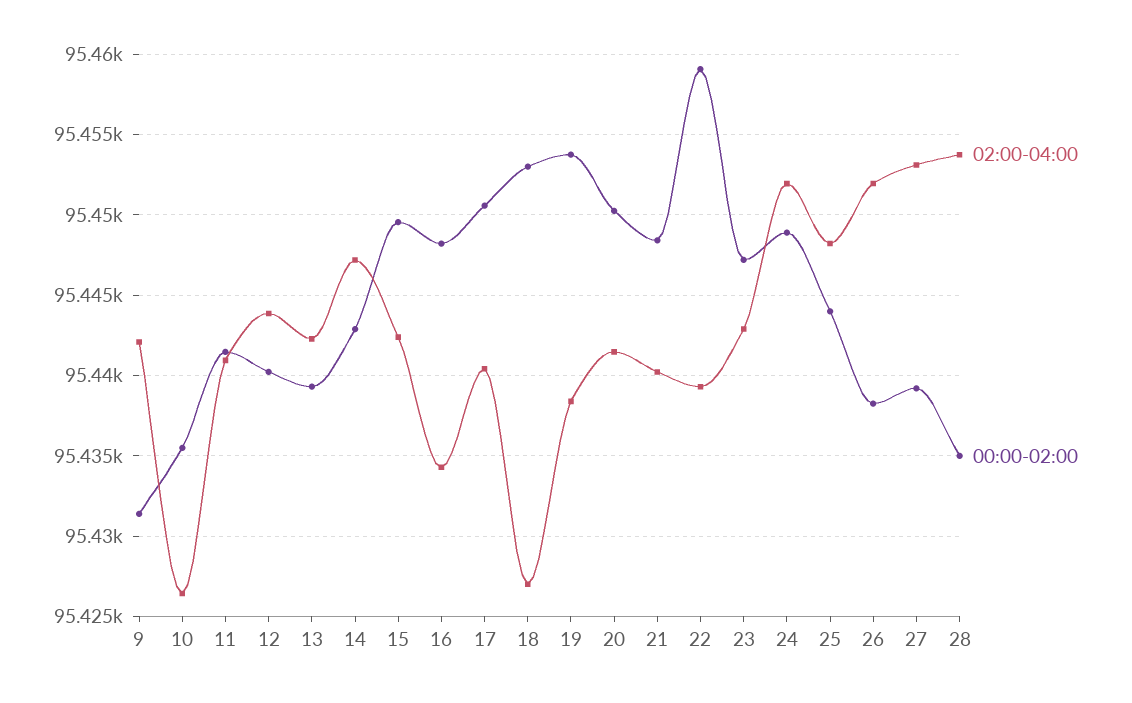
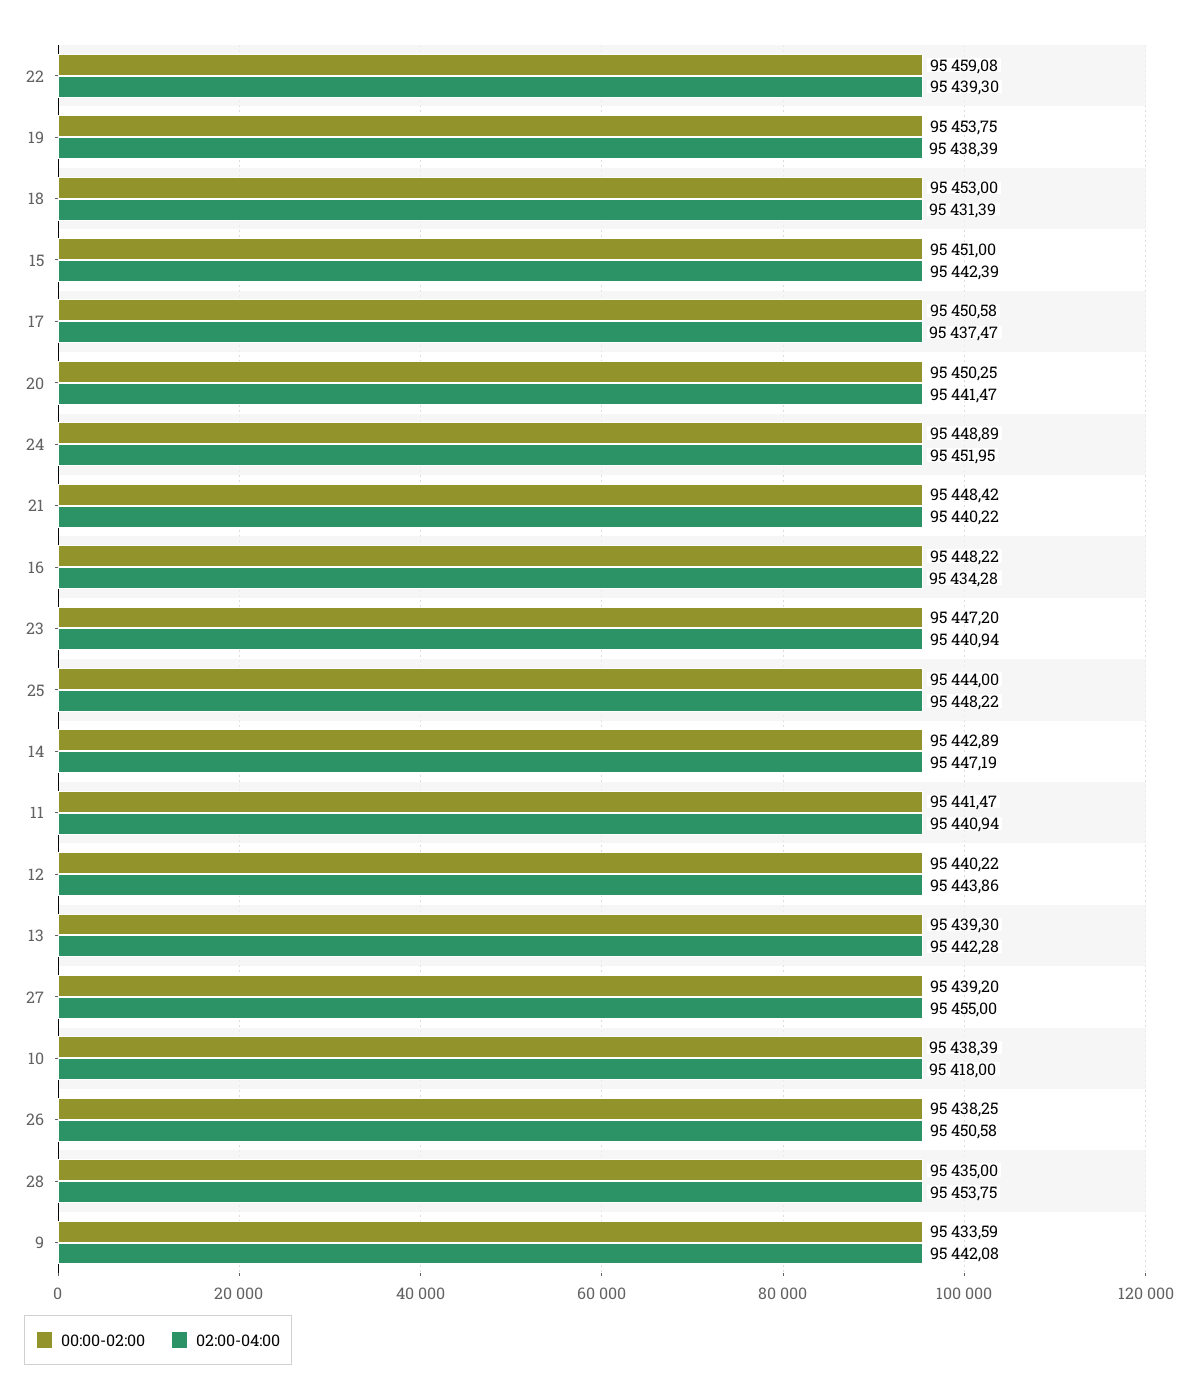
  {
    "02:00-04:00": {
      "9": 95442.08,
-     "10": 95426.5,
+     "10": 95418,
      "11": 95440.94,
      "12": 95443.86,
      "13": 95442.28,
      "14": 95447.19,
      "15": 95442.39,
      "16": 95434.28,
-     "17": 95440.5,
+     "17": 95437.47,
-     "18": 95427,
+     "18": 95431.39,
      "19": 95438.39,
      "20": 95441.47,
      "21": 95440.22,
      "22": 95439.3,
-     "23": 95443,
+     "23": 95440.94,
      "24": 95451.95,
      "25": 95448.22,
-     "26": 95452,
+     "26": 95450.58,
-     "27": 95453,
+     "27": 95455,
      "28": 95453.75
    },
    "00:00-02:00": {
-     "9": 95431.5,
+     "9": 95433.59,
-     "10": 95435.5,
+     "10": 95438.39,
      "11": 95441.47,
      "12": 95440.22,
      "13": 95439.3,
      "14": 95442.89,
-     "15": 95449.5,
+     "15": 95451,
      "16": 95448.22,
      "17": 95450.58,
      "18": 95453,
      "19": 95453.75,
      "20": 95450.25,
      "21": 95448.42,
      "22": 95459.08,
      "23": 95447.2,
      "24": 95448.89,
      "25": 95444,
      "26": 95438.25,
      "27": 95439.2,
      "28": 95435
    }
  }

